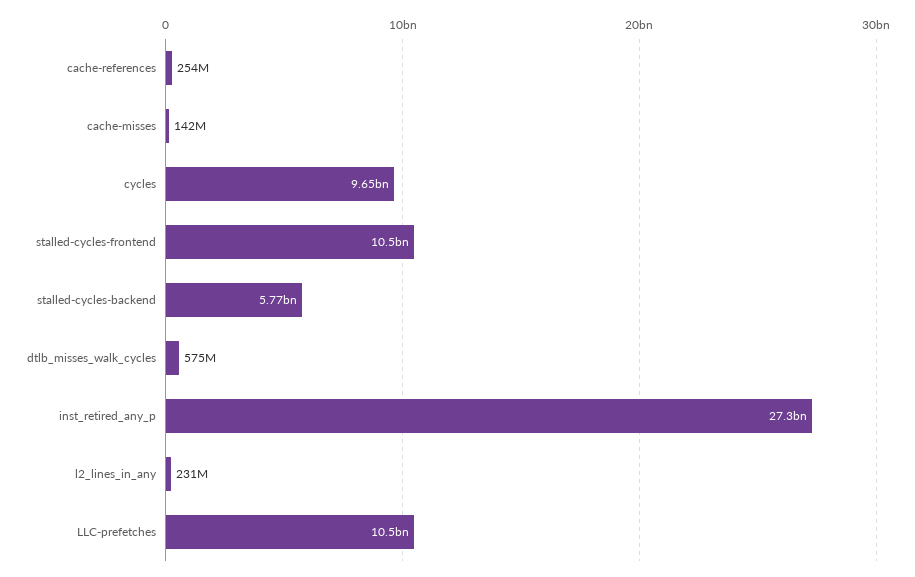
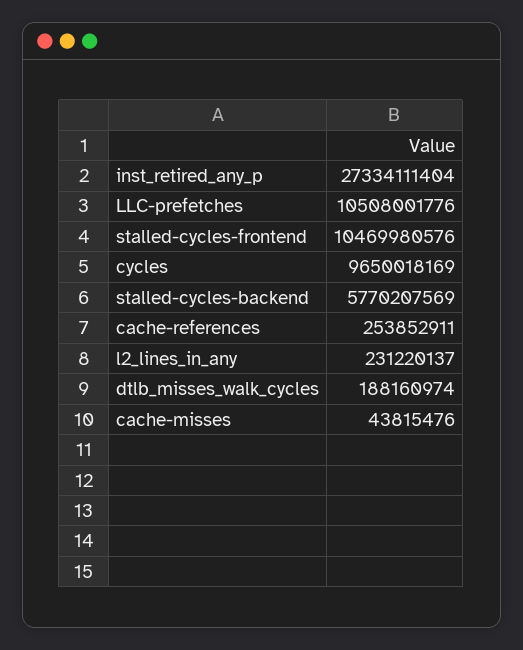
  {
    "cache-references": 253852911,
-   "cache-misses": 142000000,
+   "cache-misses": 43815476,
    "cycles": 9650018169,
    "stalled-cycles-frontend": 10469980576,
    "stalled-cycles-backend": 5770207569,
-   "dtlb_misses_walk_cycles": 575000000,
+   "dtlb_misses_walk_cycles": 188160974,
    "inst_retired_any_p": 27334111404,
    "l2_lines_in_any": 231220137,
    "LLC-prefetches": 10508001776
  }

